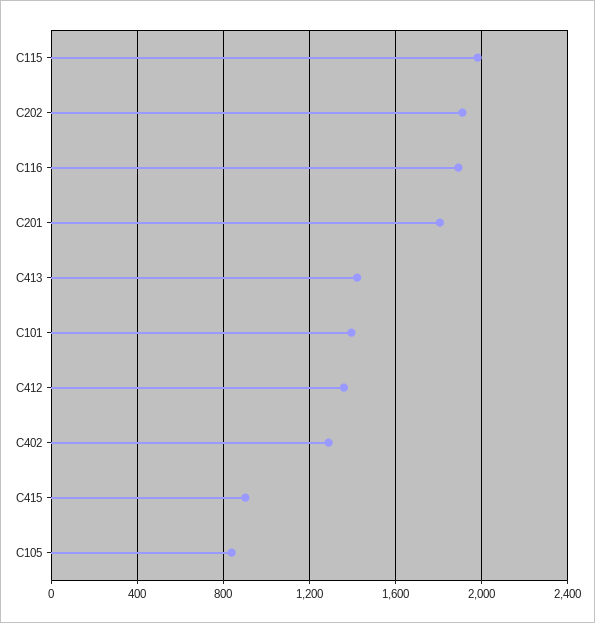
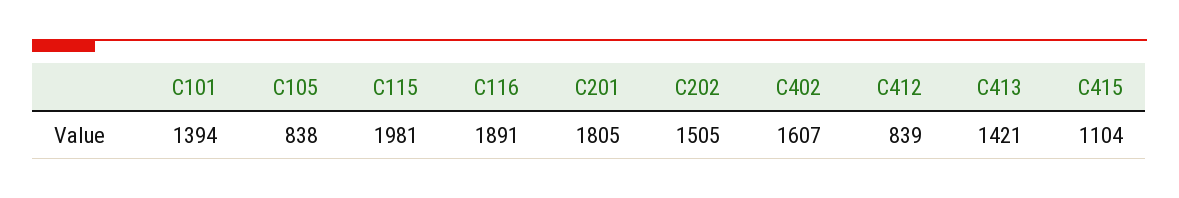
  {
    "C115": 1981,
-   "C202": 1900,
+   "C202": 1505,
    "C116": 1891,
    "C201": 1805,
    "C413": 1421,
    "C101": 1394,
-   "C412": 1350,
+   "C412": 839,
-   "C402": 1300,
+   "C402": 1607,
-   "C415": 900,
+   "C415": 1104,
    "C105": 838
  }

